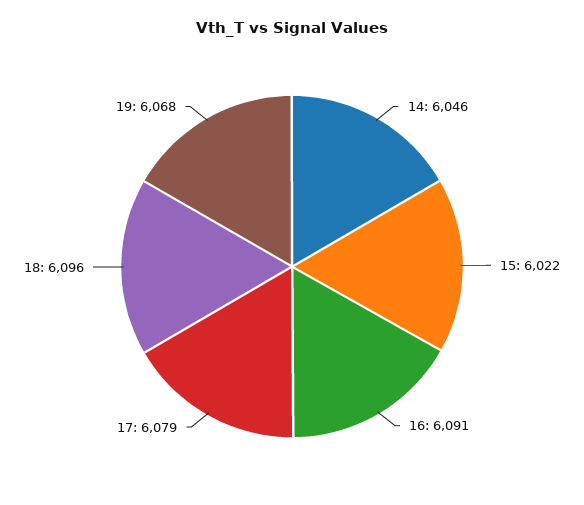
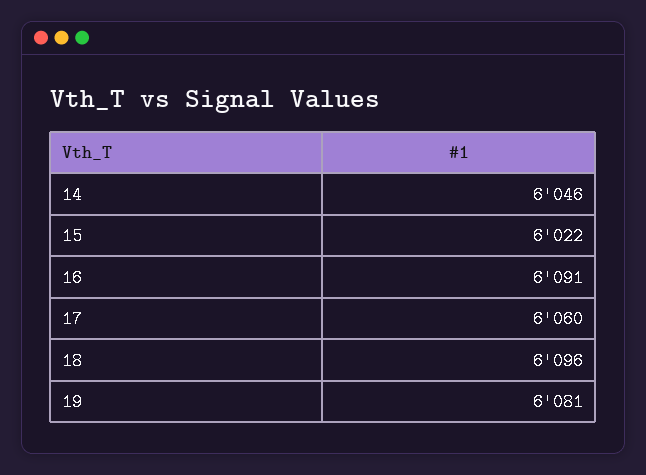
  {
    "14": 6046,
    "15": 6022,
    "16": 6091,
-   "17": 6079,
+   "17": 6060,
    "18": 6096,
-   "19": 6068
+   "19": 6081
  }

